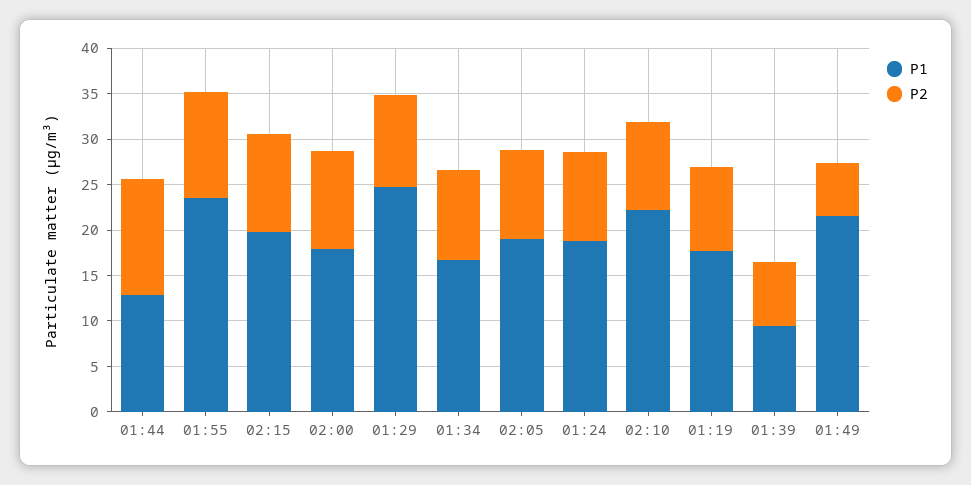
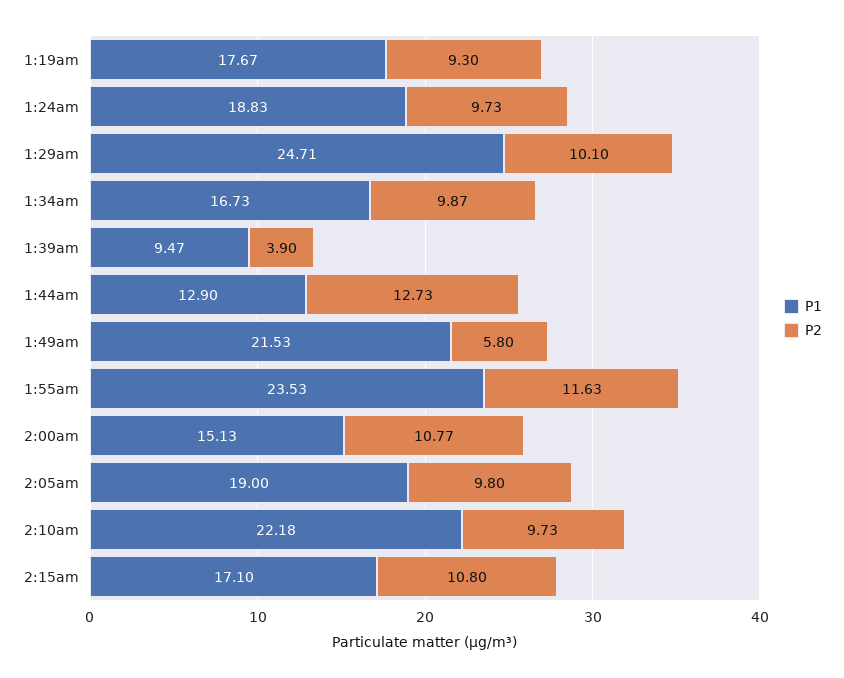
  {
    "P1": {
      "01:44": 12.9,
      "01:55": 23.53,
-     "02:15": 20,
+     "02:15": 17.1,
-     "02:00": 18,
+     "02:00": 15.13,
      "01:29": 24.71,
      "01:34": 16.73,
      "02:05": 19,
      "01:24": 18.83,
      "02:10": 22.18,
      "01:19": 17.67,
      "01:39": 9.47,
      "01:49": 21.53
    },
    "P2": {
      "01:44": 12.73,
      "01:55": 11.63,
      "02:15": 10.8,
      "02:00": 10.77,
      "01:29": 10.1,
      "01:34": 9.87,
      "02:05": 9.8,
      "01:24": 9.73,
      "02:10": 9.73,
      "01:19": 9.3,
-     "01:39": 7,
+     "01:39": 3.9,
      "01:49": 5.8
    }
  }

